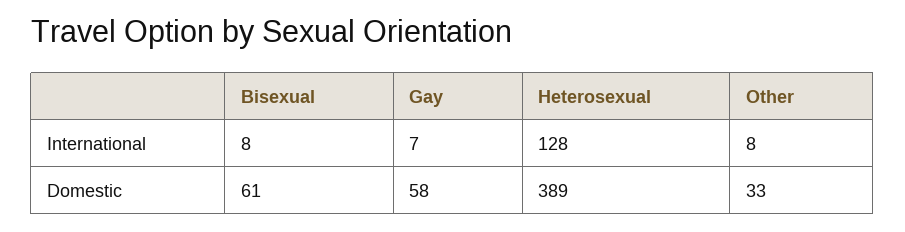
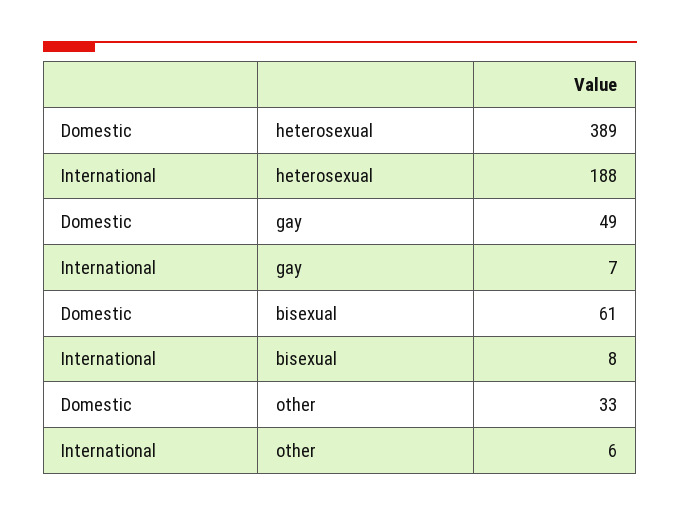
  {
    "Bisexual": {
      "International": 8,
      "Domestic": 61
    },
    "Gay": {
      "International": 7,
-     "Domestic": 58
+     "Domestic": 49
    },
    "Heterosexual": {
-     "International": 128,
+     "International": 188,
      "Domestic": 389
    },
    "Other": {
-     "International": 8,
+     "International": 6,
      "Domestic": 33
    }
  }

